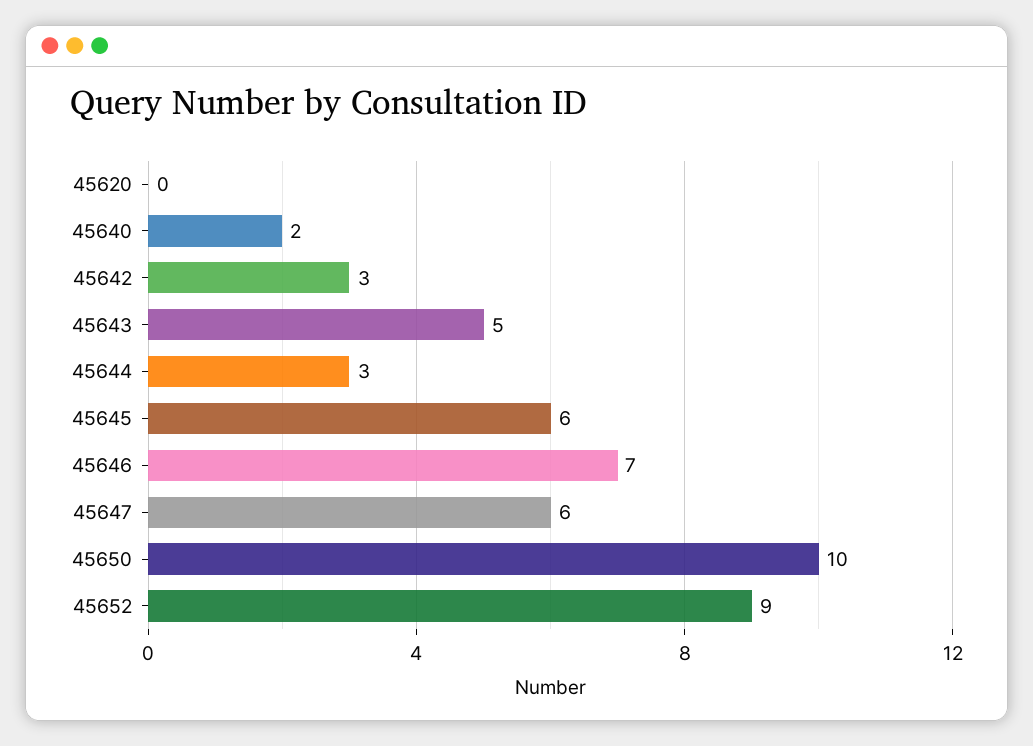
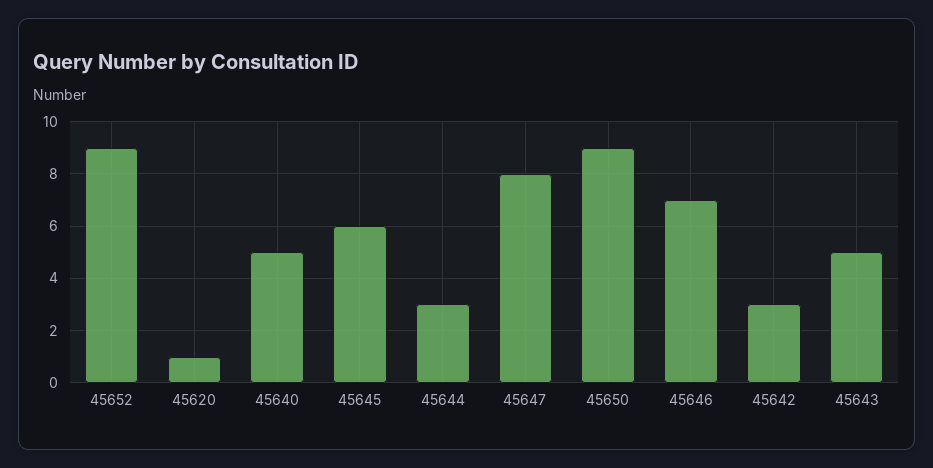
  {
-   "45620": 0,
+   "45620": 1,
-   "45640": 2,
+   "45640": 5,
    "45642": 3,
    "45643": 5,
    "45644": 3,
    "45645": 6,
    "45646": 7,
-   "45647": 6,
+   "45647": 8,
-   "45650": 10,
+   "45650": 9,
    "45652": 9
  }

